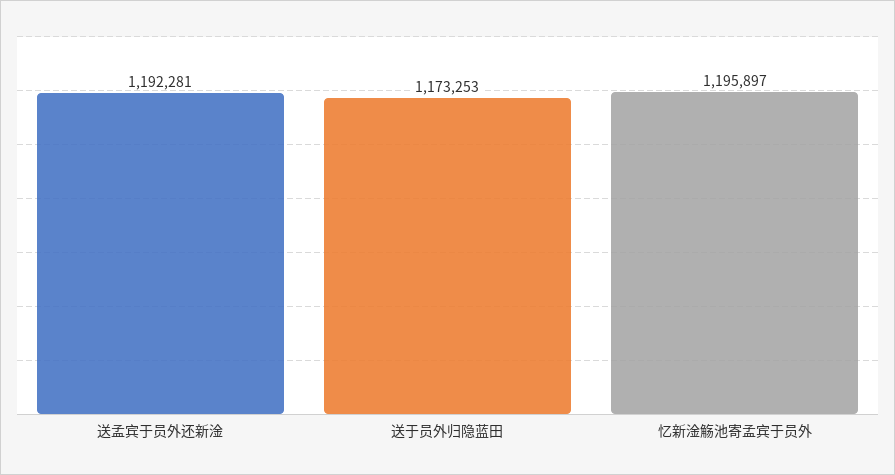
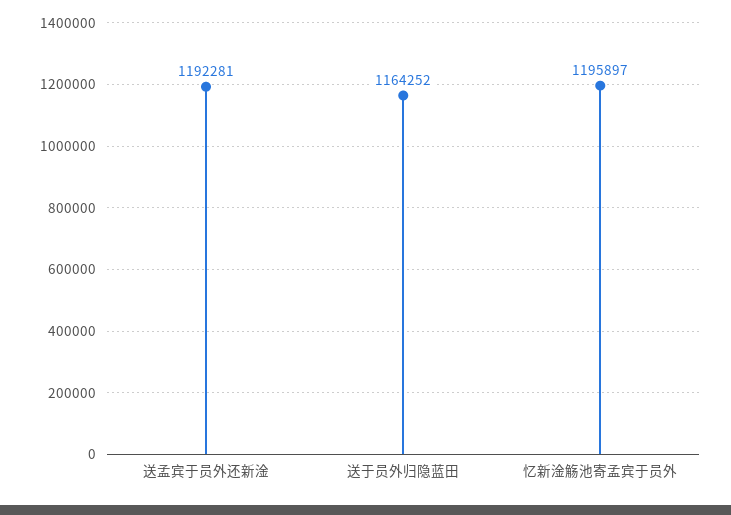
  {
    "送孟宾于员外还新淦": 1192281,
-   "送于员外归隐蓝田": 1173253,
+   "送于员外归隐蓝田": 1164252,
    "忆新淦觞池寄孟宾于员外": 1195897
  }

